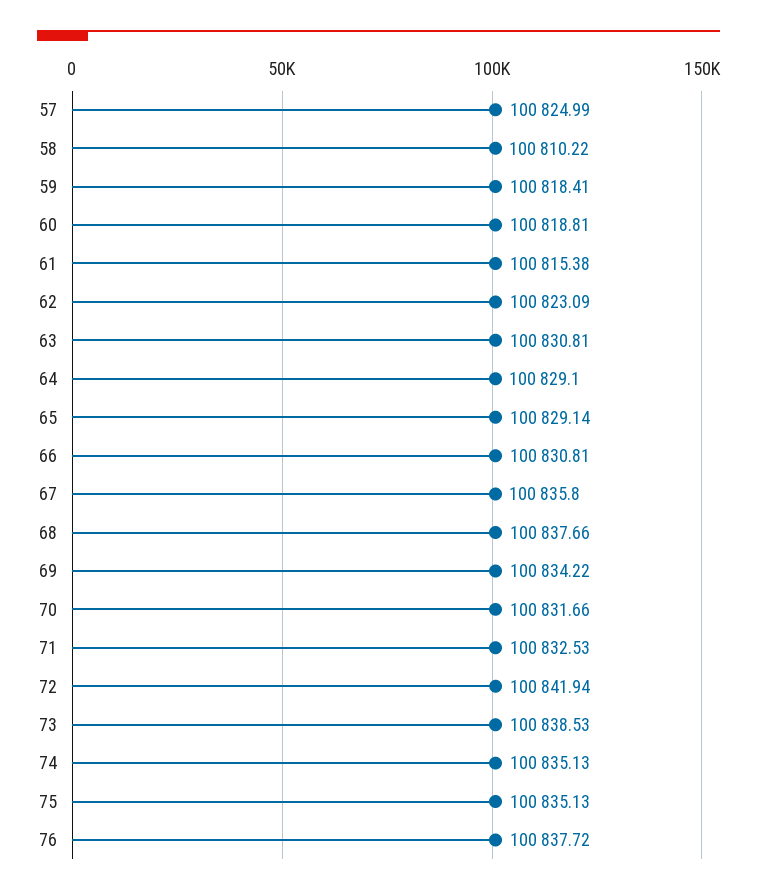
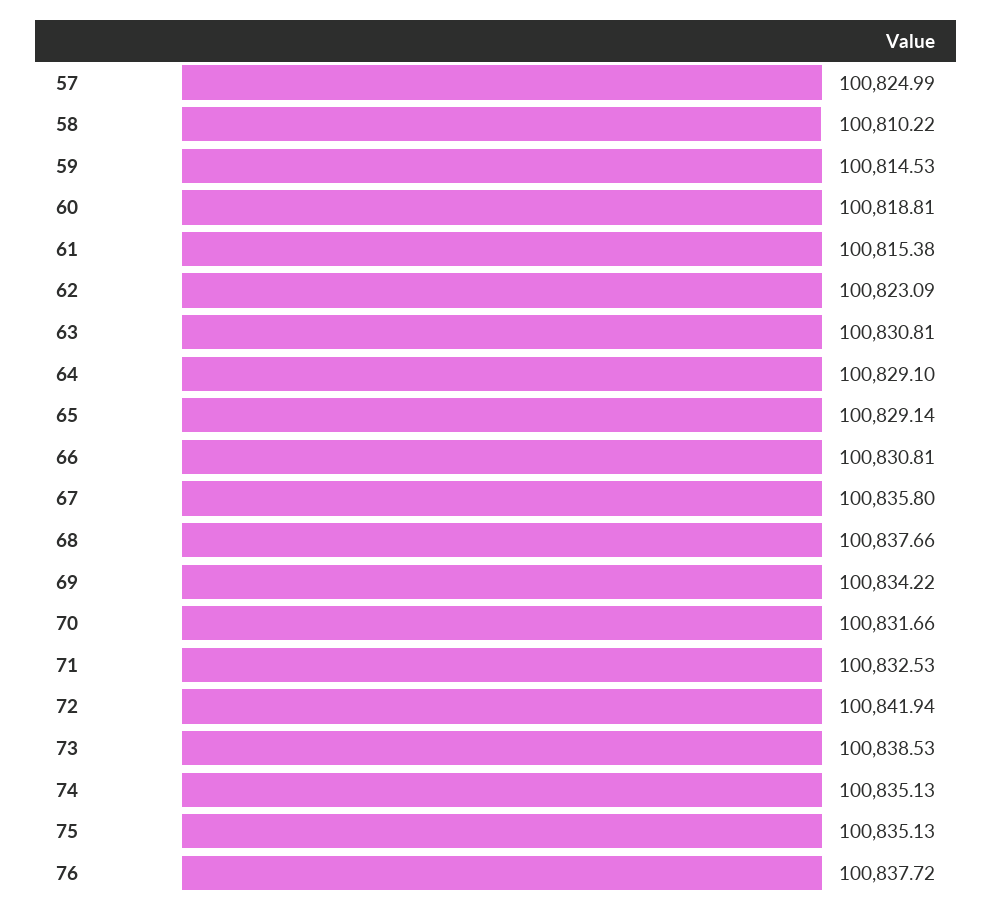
  {
    "57": 100824.99,
    "58": 100810.22,
-   "59": 100818.41,
+   "59": 100814.53,
    "60": 100818.81,
    "61": 100815.38,
    "62": 100823.09,
    "63": 100830.81,
    "64": 100829.1,
    "65": 100829.14,
    "66": 100830.81,
    "67": 100835.8,
    "68": 100837.66,
    "69": 100834.22,
    "70": 100831.66,
    "71": 100832.53,
    "72": 100841.94,
    "73": 100838.53,
    "74": 100835.13,
    "75": 100835.13,
    "76": 100837.72
  }

